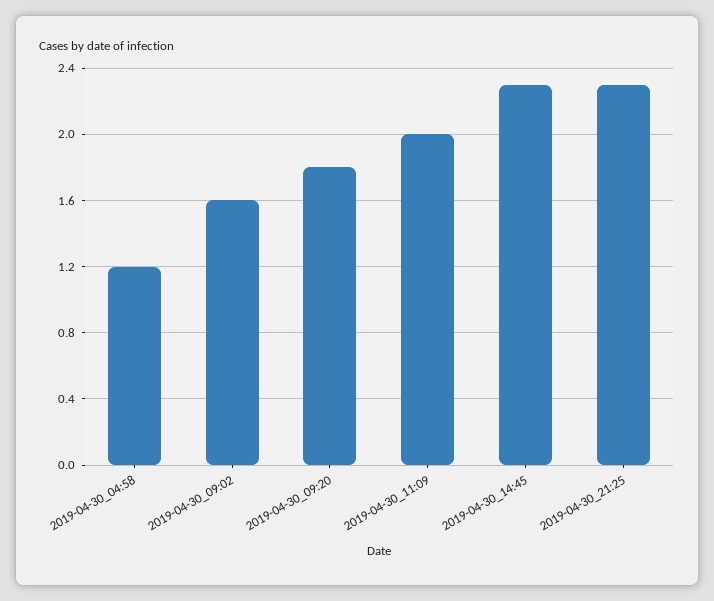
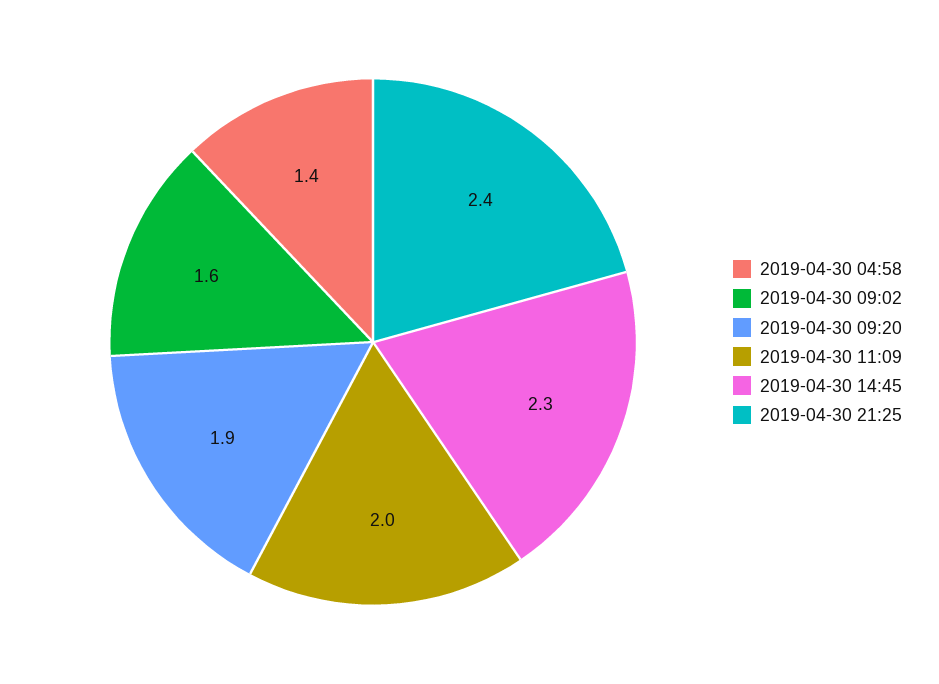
  {
-   "2019-04-30_04:58": 1.2,
+   "2019-04-30_04:58": 1.4,
    "2019-04-30_09:02": 1.6,
-   "2019-04-30_09:20": 1.8,
+   "2019-04-30_09:20": 1.9,
    "2019-04-30_11:09": 2,
    "2019-04-30_14:45": 2.3,
-   "2019-04-30_21:25": 2.3
+   "2019-04-30_21:25": 2.4
  }

